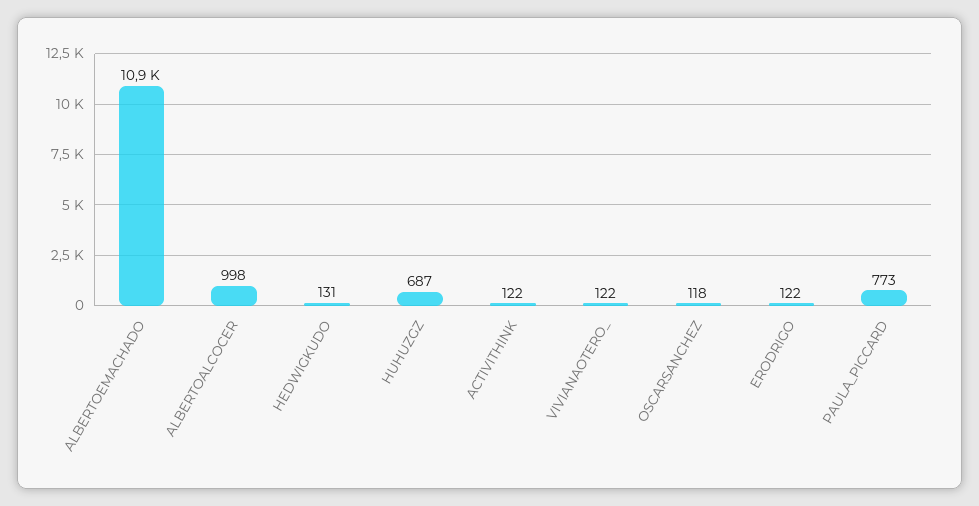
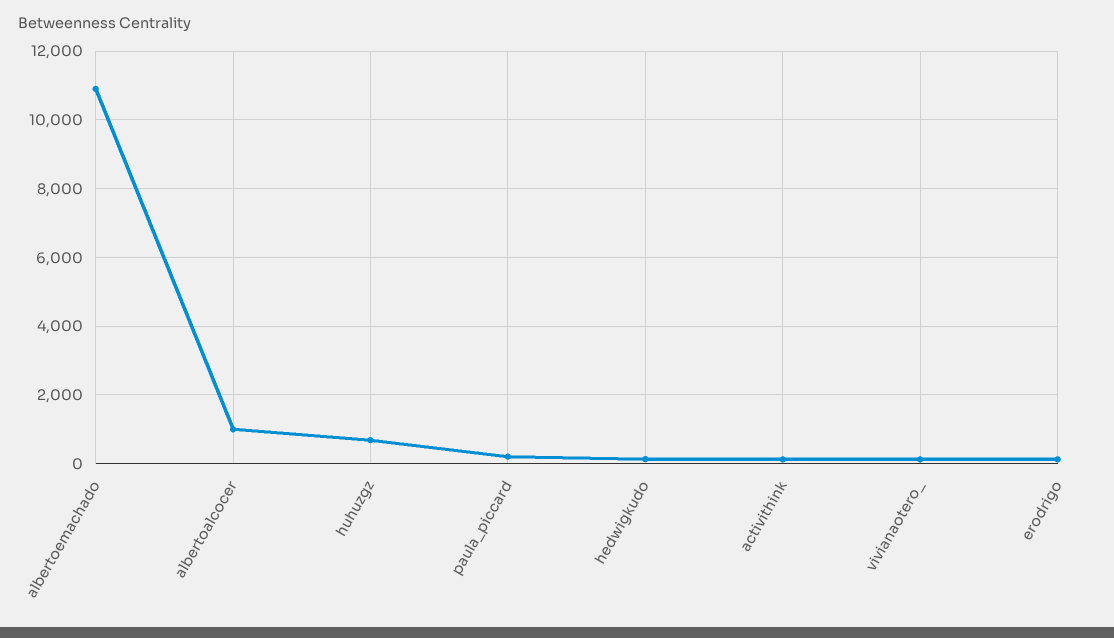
  {
    "ALBERTOEMACHADO": 10900,
    "ALBERTOALCOCER": 998,
    "HEDWIGKUDO": 131,
    "HUHUZGZ": 687,
    "ACTIVITHINK": 122,
    "VIVIANAOTERO_": 122,
-   "OSCARSANCHEZ": 118,
    "ERODRIGO": 122,
-   "PAULA_PICCARD": 773
+   "PAULA_PICCARD": 200
  }

